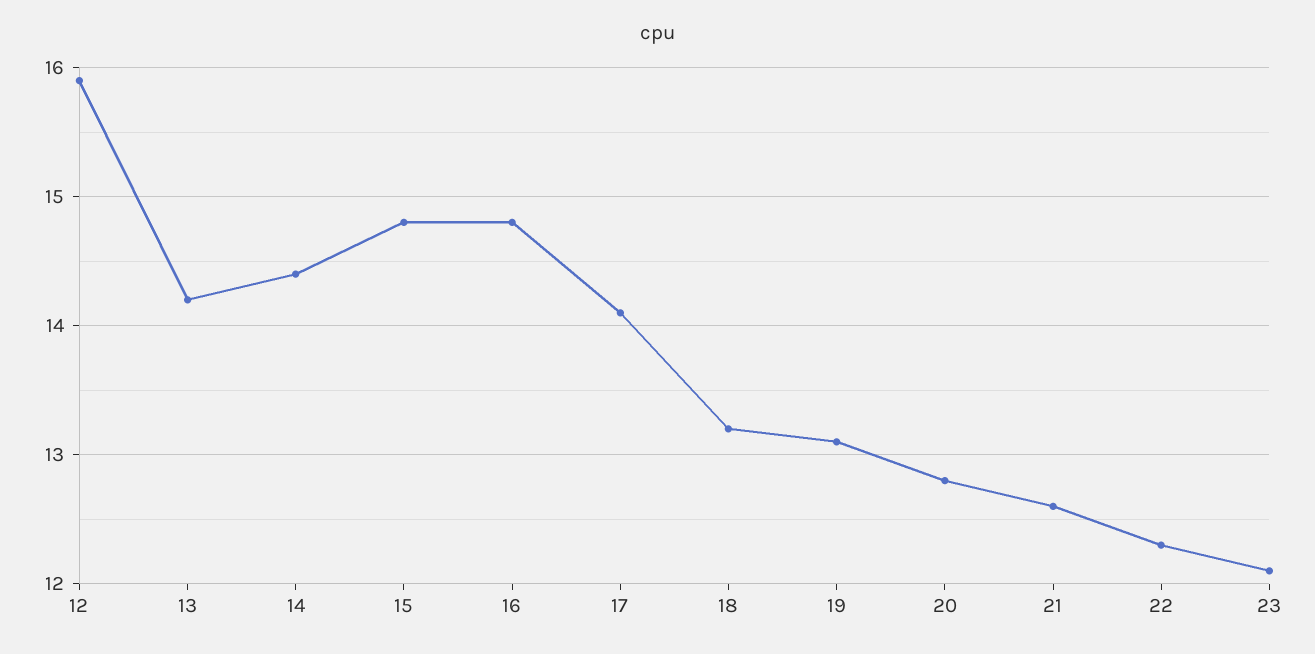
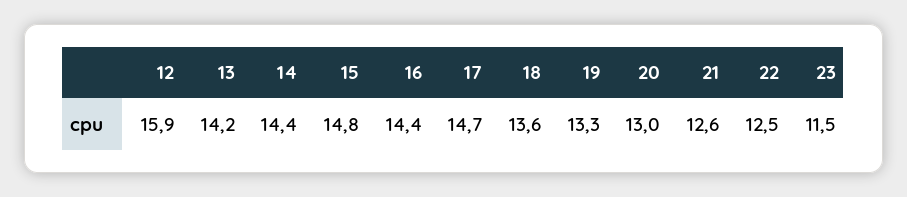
  {
    "12": 15.9,
    "13": 14.2,
    "14": 14.4,
    "15": 14.8,
-   "16": 14.8,
+   "16": 14.4,
-   "17": 14.1,
+   "17": 14.7,
-   "18": 13.2,
+   "18": 13.6,
-   "19": 13.1,
+   "19": 13.3,
-   "20": 12.8,
+   "20": 13,
    "21": 12.6,
-   "22": 12.3,
+   "22": 12.5,
-   "23": 12.1
+   "23": 11.5
  }

